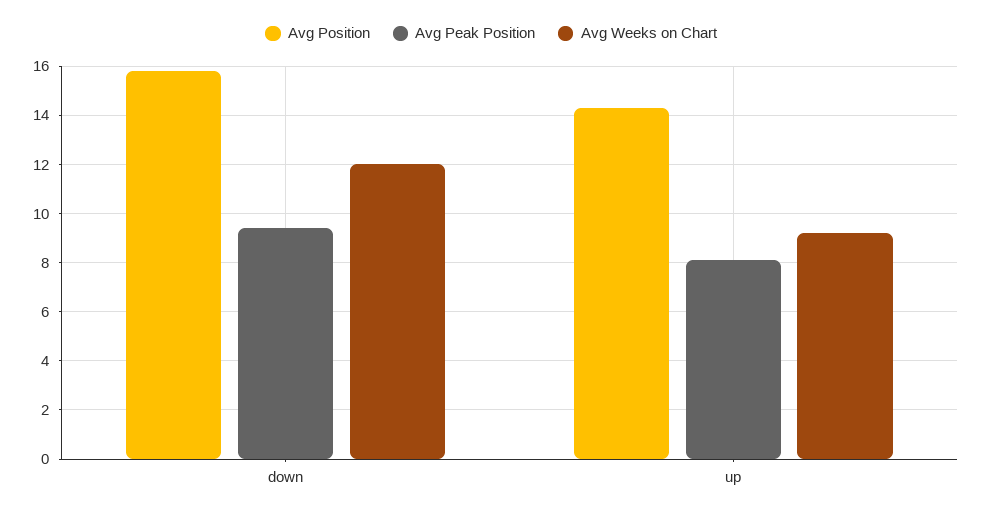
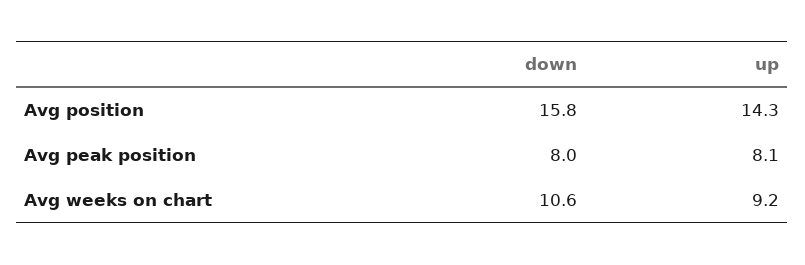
  {
    "Avg Position": {
      "down": 15.8,
      "up": 14.3
    },
    "Avg Peak Position": {
-     "down": 9.5,
+     "down": 8,
      "up": 8.1
    },
    "Avg Weeks on Chart": {
-     "down": 12,
+     "down": 10.6,
      "up": 9.2
    }
  }

